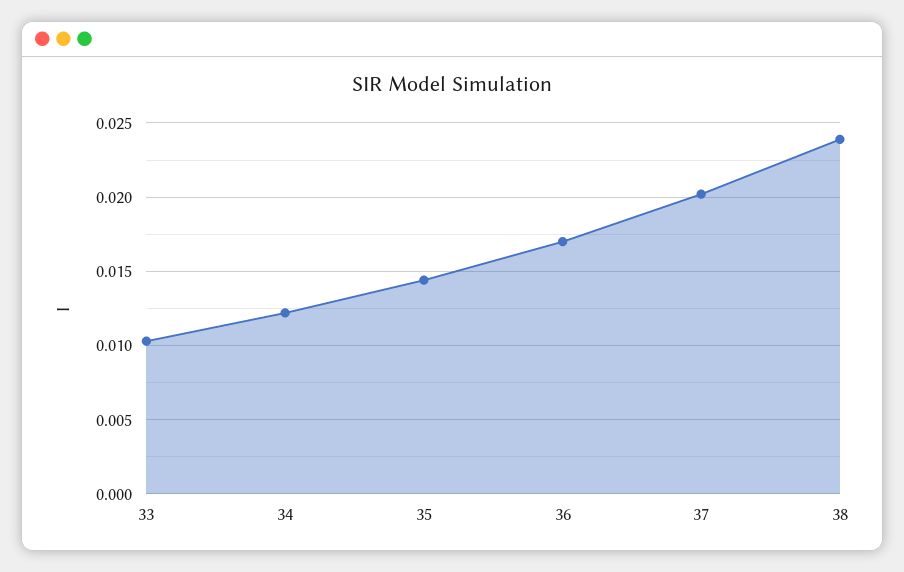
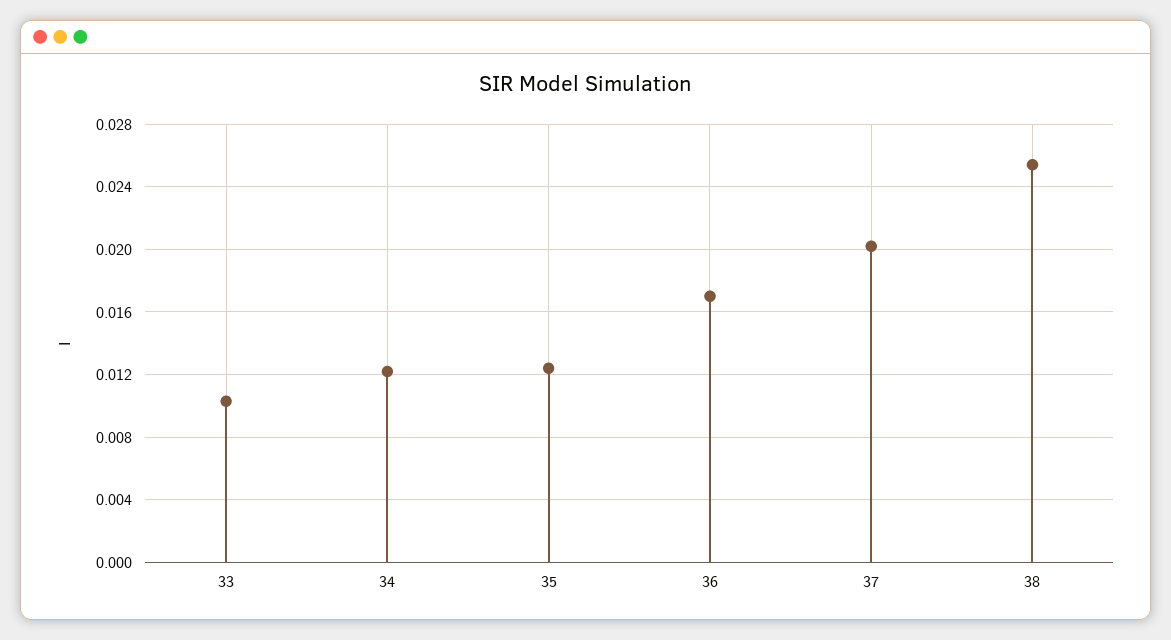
  {
    "33": 0.0105,
    "34": 0.012,
-   "35": 0.0145,
+   "35": 0.0125,
    "36": 0.017,
    "37": 0.02,
-   "38": 0.024
+   "38": 0.0255
  }

